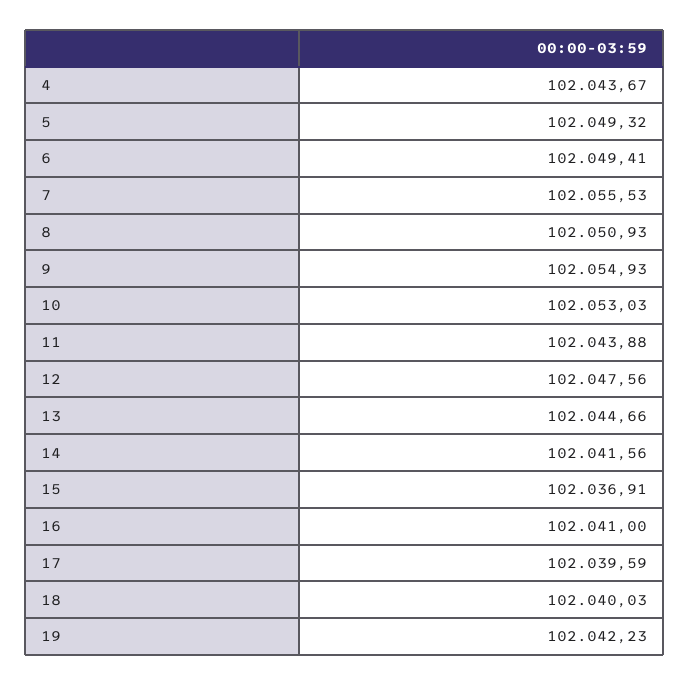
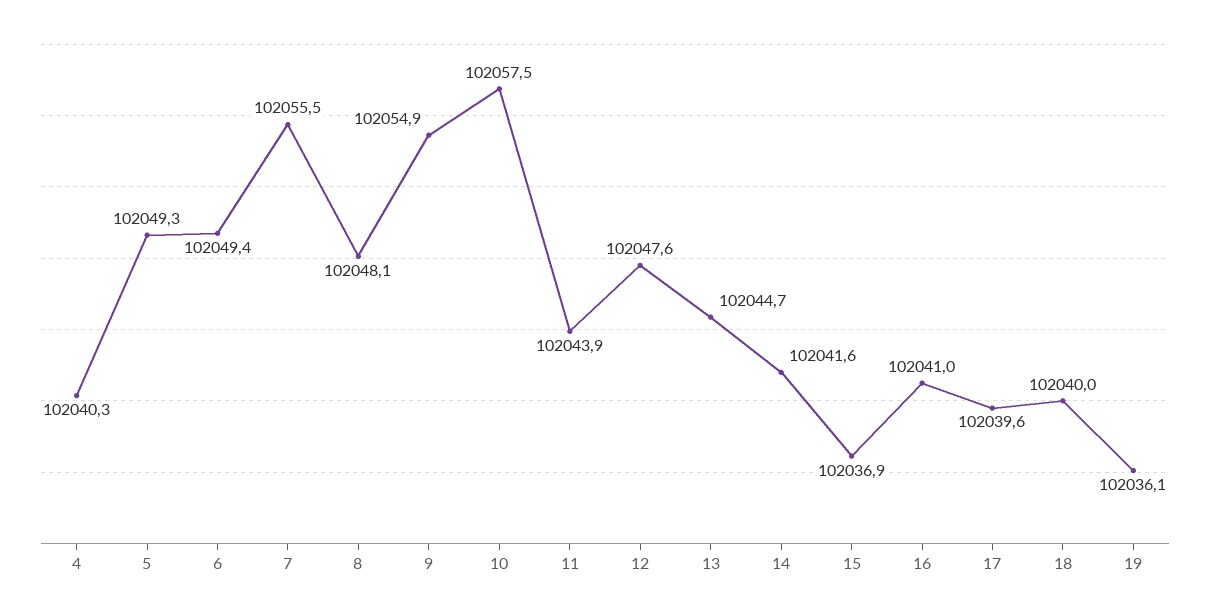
  {
-   "4": 102043.67,
+   "4": 102040.3,
    "5": 102049.32,
    "6": 102049.41,
    "7": 102055.53,
-   "8": 102050.93,
+   "8": 102048.1,
    "9": 102054.93,
-   "10": 102053.03,
+   "10": 102057.5,
    "11": 102043.88,
    "12": 102047.56,
    "13": 102044.66,
    "14": 102041.56,
    "15": 102036.91,
    "16": 102041,
    "17": 102039.59,
    "18": 102040.03,
-   "19": 102042.23
+   "19": 102036.1
  }

